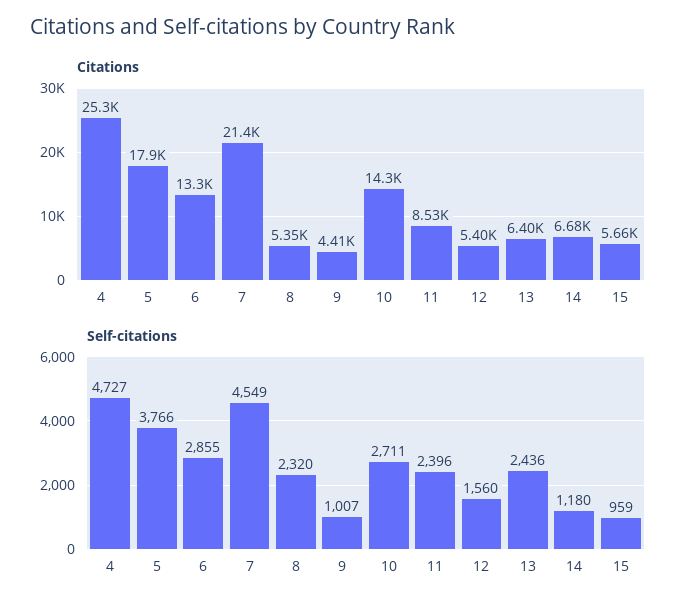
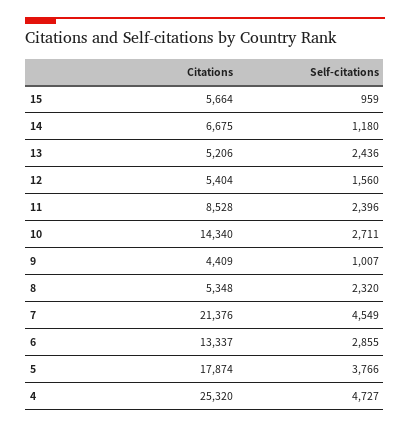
  {
    "Citations": {
      "4": 25320,
      "5": 17874,
      "6": 13337,
      "7": 21376,
      "8": 5348,
      "9": 4409,
      "10": 14340,
      "11": 8528,
      "12": 5404,
-     "13": 6400,
+     "13": 5206,
      "14": 6675,
      "15": 5664
    },
    "Self-citations": {
      "4": 4727,
      "5": 3766,
      "6": 2855,
      "7": 4549,
      "8": 2320,
      "9": 1007,
      "10": 2711,
      "11": 2396,
      "12": 1560,
      "13": 2436,
      "14": 1180,
      "15": 959
    }
  }

